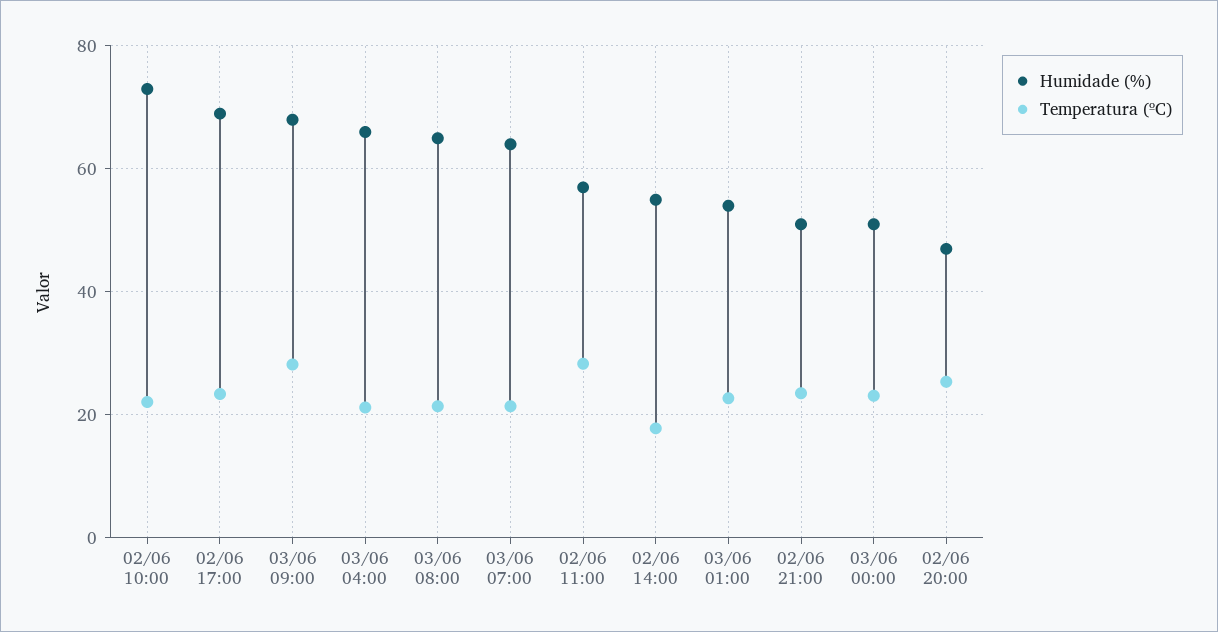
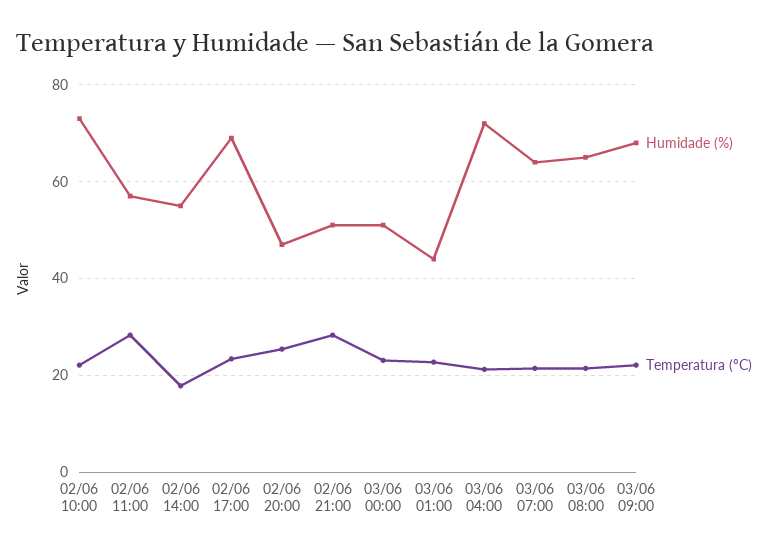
  {
    "Humidade (%)": {
      "02/06 10:00": 74,
      "02/06 17:00": 70,
      "03/06 09:00": 68,
-     "03/06 04:00": 66,
+     "03/06 04:00": 72,
      "03/06 08:00": 66,
      "03/06 07:00": 64,
      "02/06 11:00": 58,
      "02/06 14:00": 56,
-     "03/06 01:00": 54,
+     "03/06 01:00": 44,
      "02/06 21:00": 52,
      "03/06 00:00": 52,
      "02/06 20:00": 48
    },
    "Temperatura (ºC)": {
      "02/06 10:00": 22,
      "02/06 17:00": 24,
-     "03/06 09:00": 28,
+     "03/06 09:00": 22,
      "03/06 04:00": 22,
      "03/06 08:00": 22,
      "03/06 07:00": 22,
      "02/06 11:00": 28,
      "02/06 14:00": 18,
      "03/06 01:00": 22,
-     "02/06 21:00": 24,
+     "02/06 21:00": 28,
      "03/06 00:00": 24,
      "02/06 20:00": 26
    }
  }

